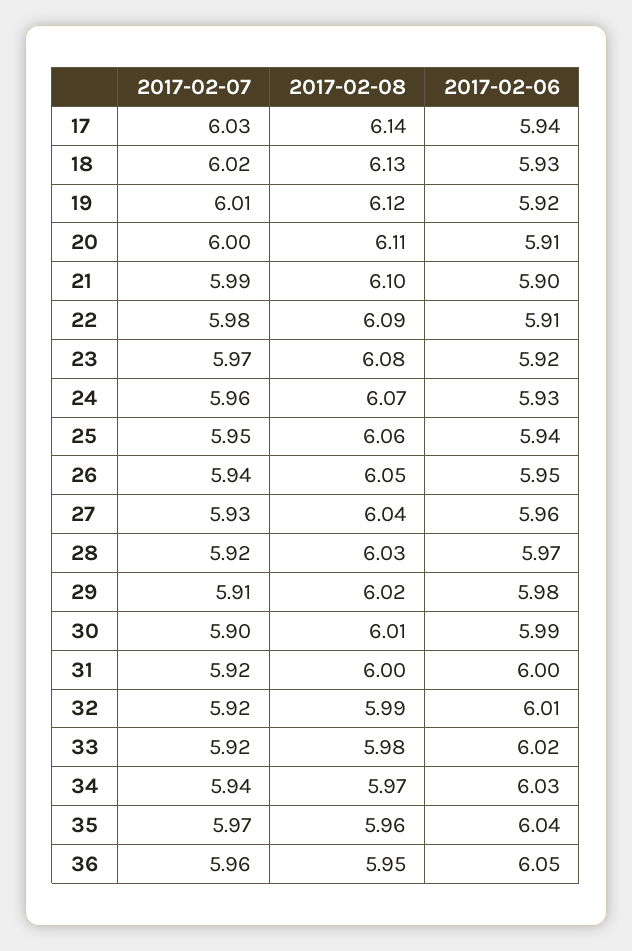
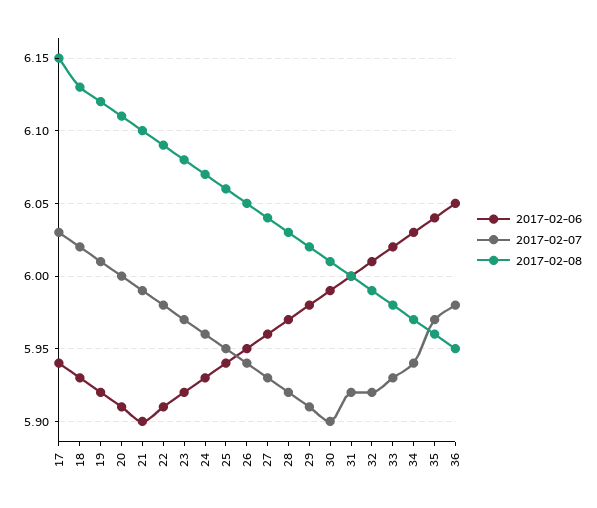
  {
    "2017-02-07": {
      "17": 6.03,
      "18": 6.02,
      "19": 6.01,
      "20": 6,
      "21": 5.99,
      "22": 5.98,
      "23": 5.97,
      "24": 5.96,
      "25": 5.95,
      "26": 5.94,
      "27": 5.93,
      "28": 5.92,
      "29": 5.91,
      "30": 5.9,
      "31": 5.92,
      "32": 5.92,
-     "33": 5.92,
+     "33": 5.93,
      "34": 5.94,
      "35": 5.97,
-     "36": 5.96
+     "36": 5.98
    },
    "2017-02-08": {
-     "17": 6.14,
+     "17": 6.15,
      "18": 6.13,
      "19": 6.12,
      "20": 6.11,
      "21": 6.1,
      "22": 6.09,
      "23": 6.08,
      "24": 6.07,
      "25": 6.06,
      "26": 6.05,
      "27": 6.04,
      "28": 6.03,
      "29": 6.02,
      "30": 6.01,
      "31": 6,
      "32": 5.99,
      "33": 5.98,
      "34": 5.97,
      "35": 5.96,
      "36": 5.95
    },
    "2017-02-06": {
      "17": 5.94,
      "18": 5.93,
      "19": 5.92,
      "20": 5.91,
      "21": 5.9,
      "22": 5.91,
      "23": 5.92,
      "24": 5.93,
      "25": 5.94,
      "26": 5.95,
      "27": 5.96,
      "28": 5.97,
      "29": 5.98,
      "30": 5.99,
      "31": 6,
      "32": 6.01,
      "33": 6.02,
      "34": 6.03,
      "35": 6.04,
      "36": 6.05
    }
  }

